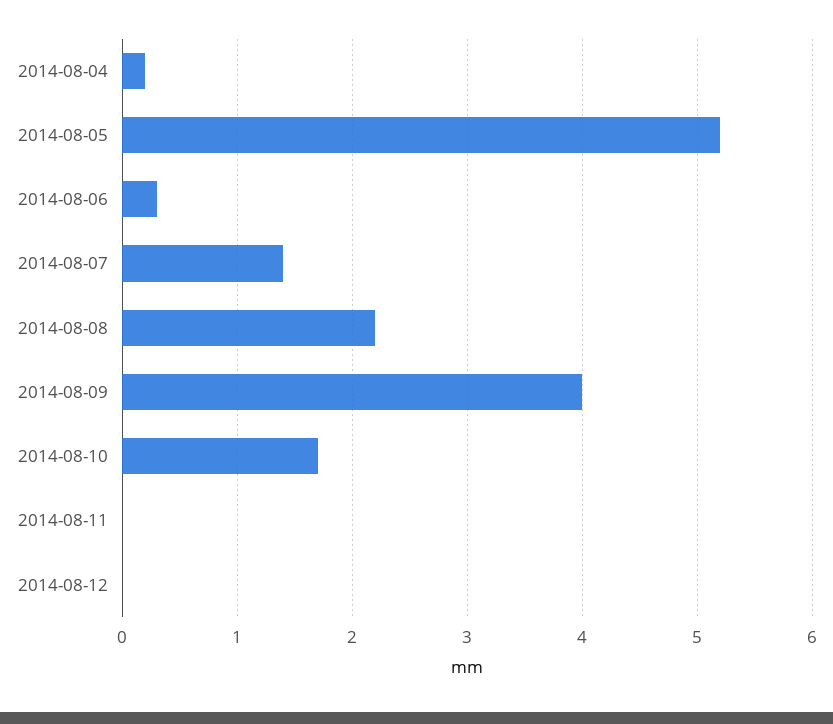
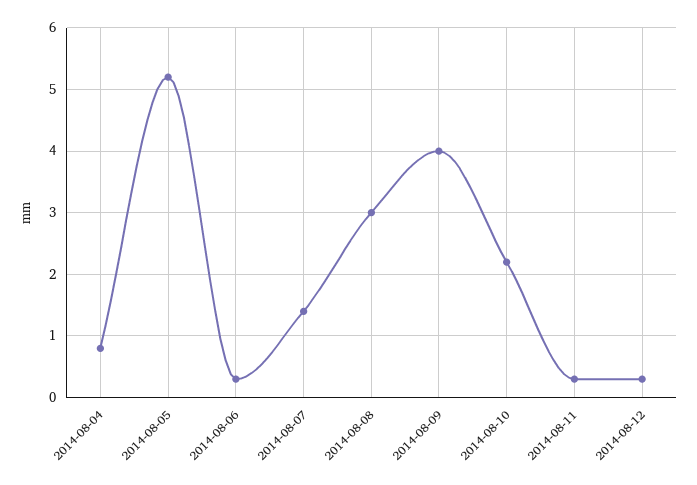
  {
-   "2014-08-04": 0.2,
+   "2014-08-04": 0.8,
    "2014-08-05": 5.2,
    "2014-08-06": 0.3,
    "2014-08-07": 1.4,
-   "2014-08-08": 2.2,
+   "2014-08-08": 3,
    "2014-08-09": 4,
-   "2014-08-10": 1.7,
+   "2014-08-10": 2.2,
-   "2014-08-11": 0,
+   "2014-08-11": 0.3,
-   "2014-08-12": 0
+   "2014-08-12": 0.3
  }

